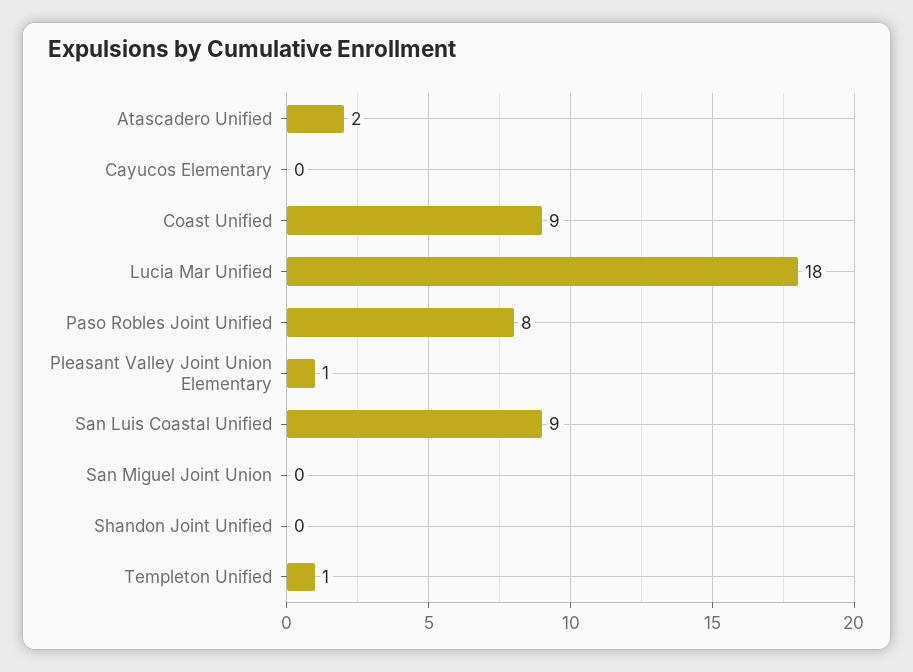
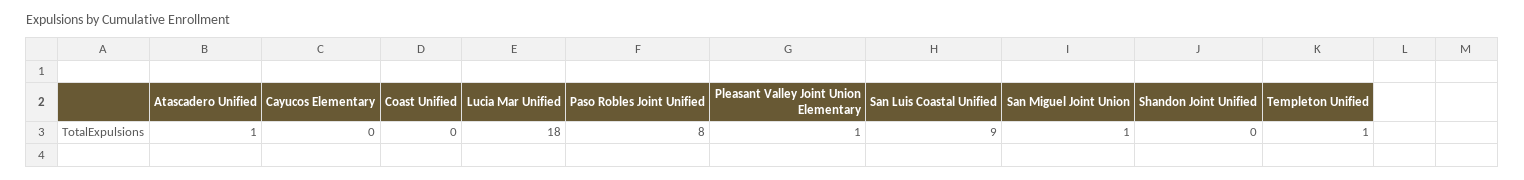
  {
-   "Atascadero Unified": 2,
+   "Atascadero Unified": 1,
    "Cayucos Elementary": 0,
-   "Coast Unified": 9,
+   "Coast Unified": 0,
    "Lucia Mar Unified": 18,
    "Paso Robles Joint Unified": 8,
    "Pleasant Valley Joint Union Elementary": 1,
    "San Luis Coastal Unified": 9,
-   "San Miguel Joint Union": 0,
+   "San Miguel Joint Union": 1,
    "Shandon Joint Unified": 0,
    "Templeton Unified": 1
  }

